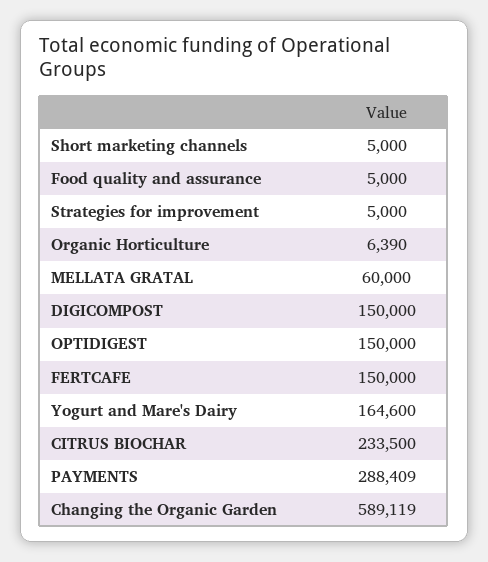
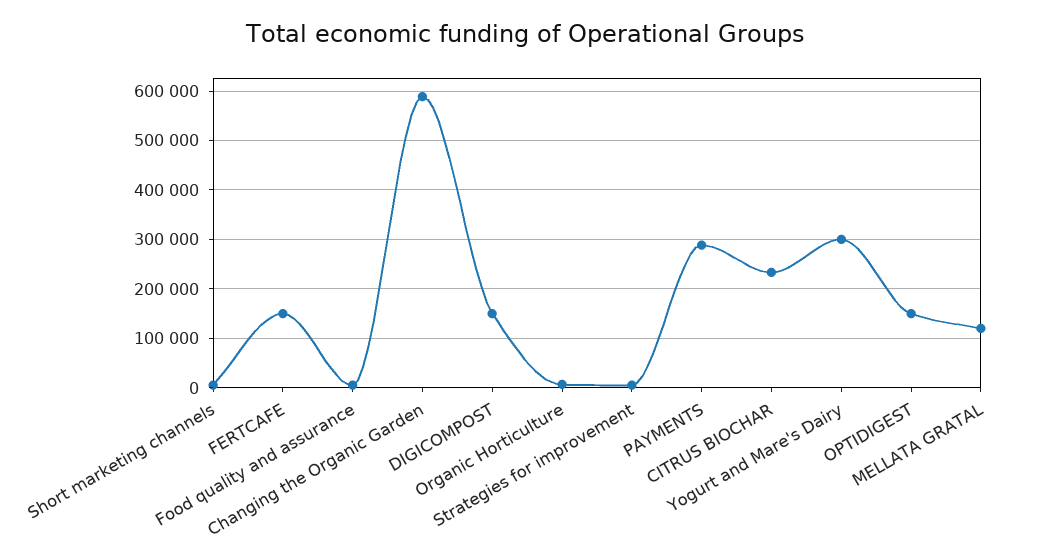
  {
    "Short marketing channels": 5000,
    "Food quality and assurance": 5000,
    "Strategies for improvement": 5000,
    "Organic Horticulture": 6390,
-   "MELLATA GRATAL": 60000,
+   "MELLATA GRATAL": 120000,
    "DIGICOMPOST": 150000,
    "OPTIDIGEST": 150000,
    "FERTCAFE": 150000,
-   "Yogurt and Mare's Dairy": 164600,
+   "Yogurt and Mare's Dairy": 300000,
    "CITRUS BIOCHAR": 233500,
    "PAYMENTS": 288409,
    "Changing the Organic Garden": 589119
  }

